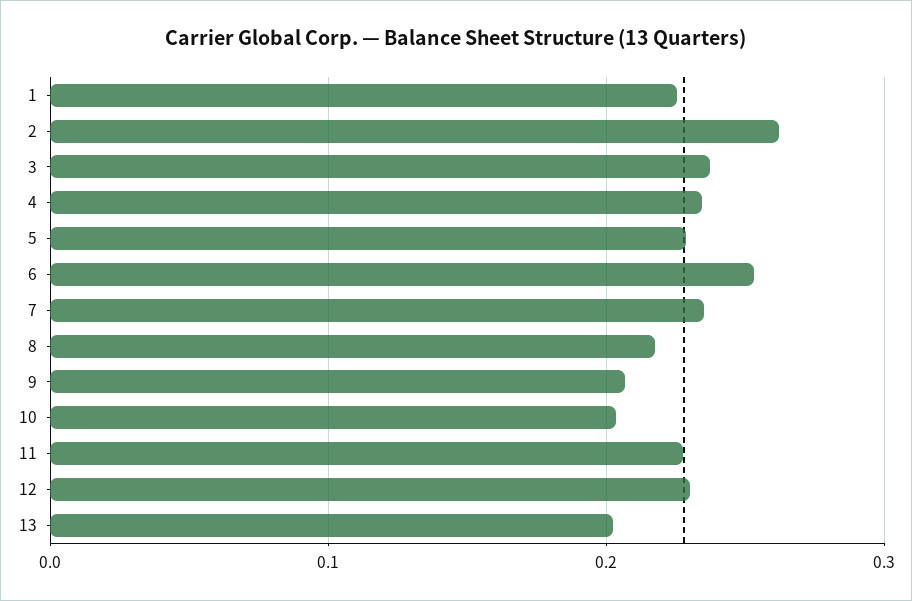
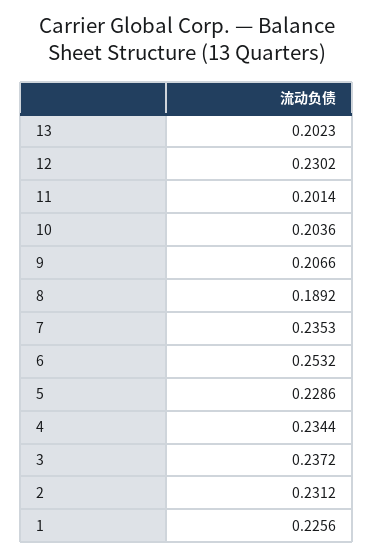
  {
    "1": 0.2256,
-   "2": 0.26,
+   "2": 0.2312,
    "3": 0.2372,
    "4": 0.2344,
    "5": 0.2286,
    "6": 0.2532,
    "7": 0.2353,
-   "8": 0.22,
+   "8": 0.1892,
    "9": 0.2066,
    "10": 0.2036,
-   "11": 0.23,
+   "11": 0.2014,
    "12": 0.2302,
    "13": 0.2023
  }

